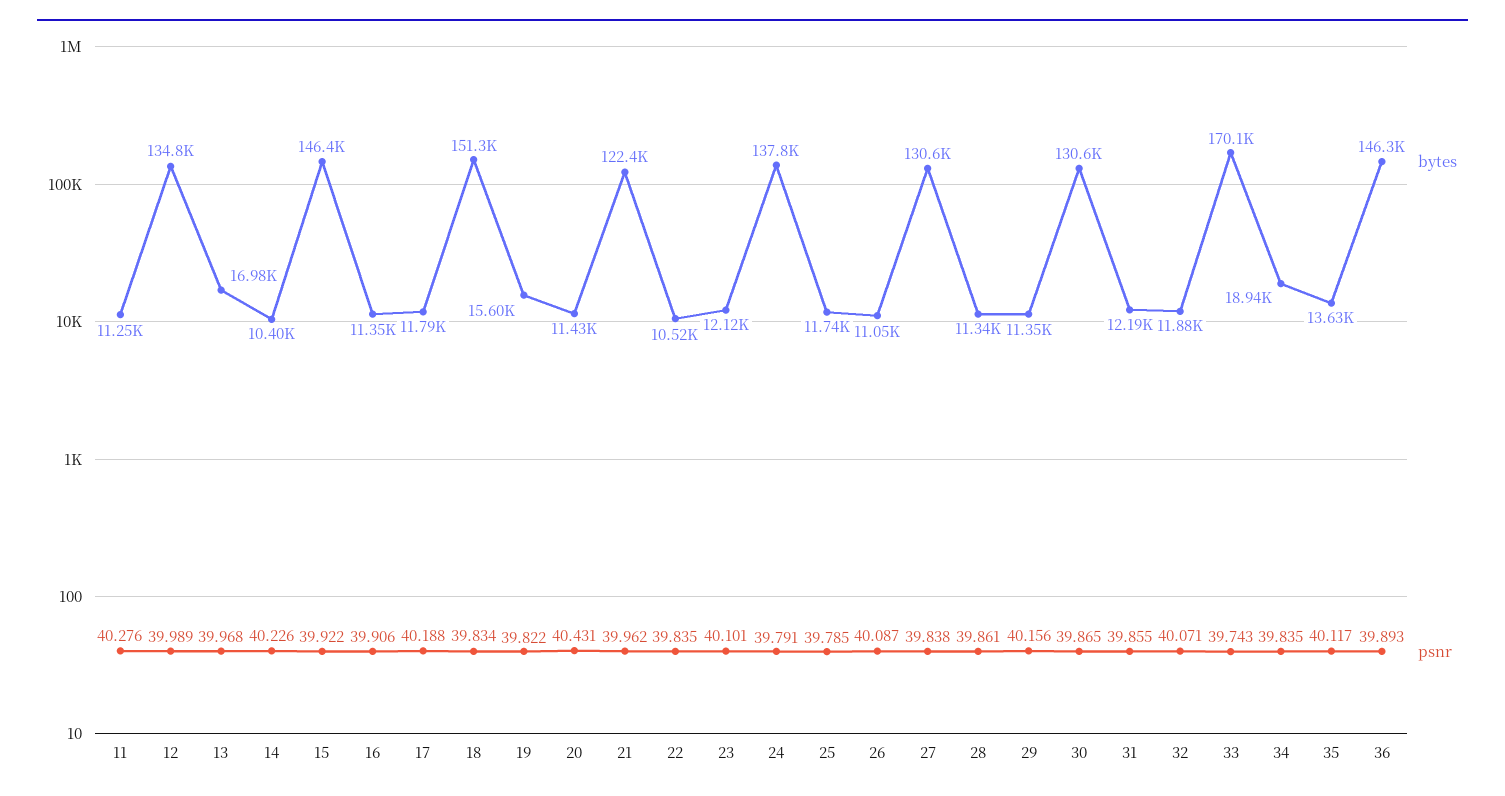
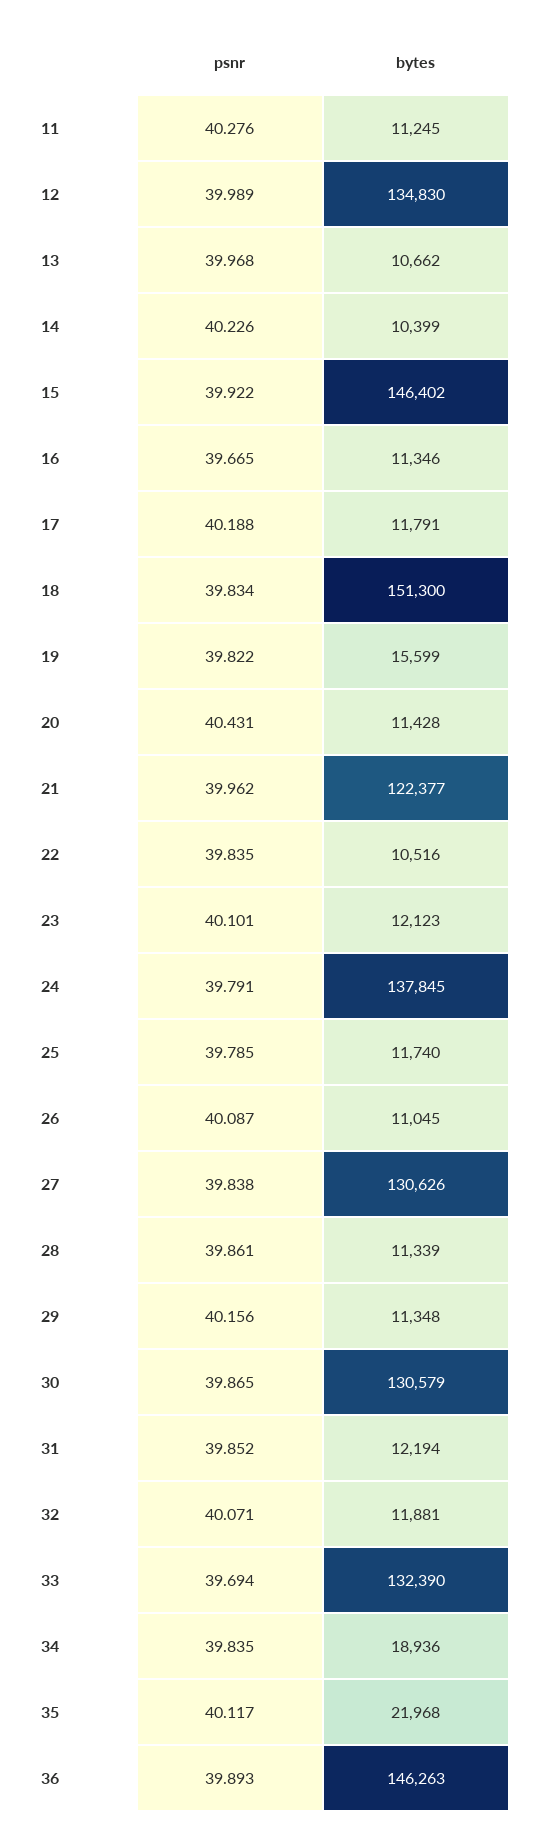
  {
    "bytes": {
      "11": 11245,
      "12": 134830,
-     "13": 16980,
+     "13": 10662,
      "14": 10399,
      "15": 146402,
      "16": 11346,
      "17": 11791,
      "18": 151300,
      "19": 15599,
      "20": 11428,
      "21": 122377,
      "22": 10516,
      "23": 12123,
      "24": 137845,
      "25": 11740,
      "26": 11045,
      "27": 130626,
      "28": 11339,
      "29": 11348,
      "30": 130579,
      "31": 12194,
      "32": 11881,
-     "33": 170100,
+     "33": 132390,
      "34": 18936,
-     "35": 13630,
+     "35": 21968,
      "36": 146263
    },
    "psnr": {
      "11": 40.276,
      "12": 39.989,
      "13": 39.968,
      "14": 40.226,
      "15": 39.922,
-     "16": 39.906,
+     "16": 39.665,
      "17": 40.188,
      "18": 39.834,
      "19": 39.822,
      "20": 40.431,
      "21": 39.962,
      "22": 39.835,
      "23": 40.101,
      "24": 39.791,
      "25": 39.785,
      "26": 40.087,
      "27": 39.838,
      "28": 39.861,
      "29": 40.156,
      "30": 39.865,
-     "31": 39.855,
+     "31": 39.852,
      "32": 40.071,
-     "33": 39.743,
+     "33": 39.694,
      "34": 39.835,
      "35": 40.117,
      "36": 39.893
    }
  }

